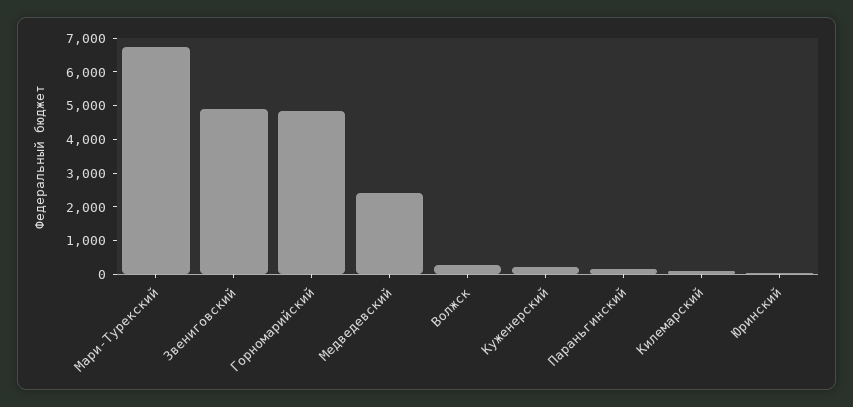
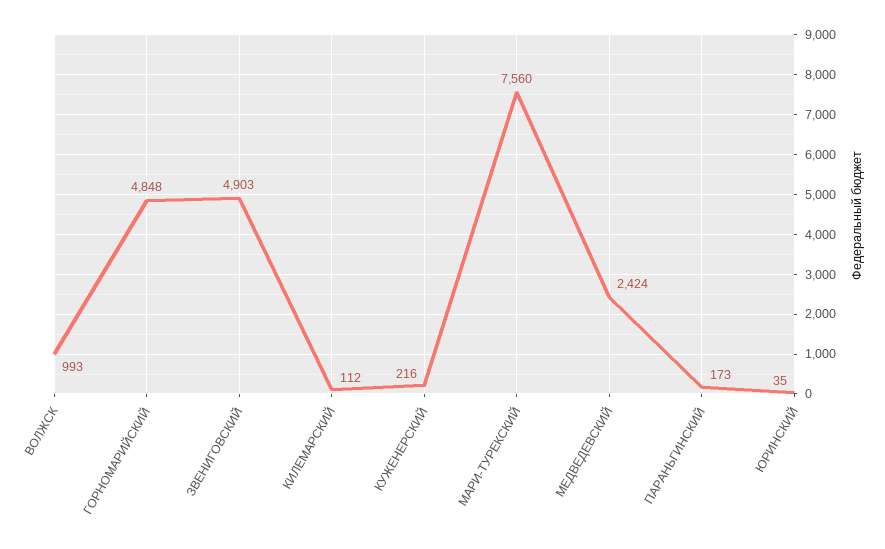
  {
-   "Мари-Турекский": 6750,
+   "Мари-Турекский": 7560,
    "Звениговский": 4903,
    "Горномарийский": 4848,
    "Медведевский": 2424,
-   "Волжск": 250,
+   "Волжск": 993,
    "Куженерский": 216,
    "Параньгинский": 173,
    "Килемарский": 112,
    "Юринский": 35
  }

